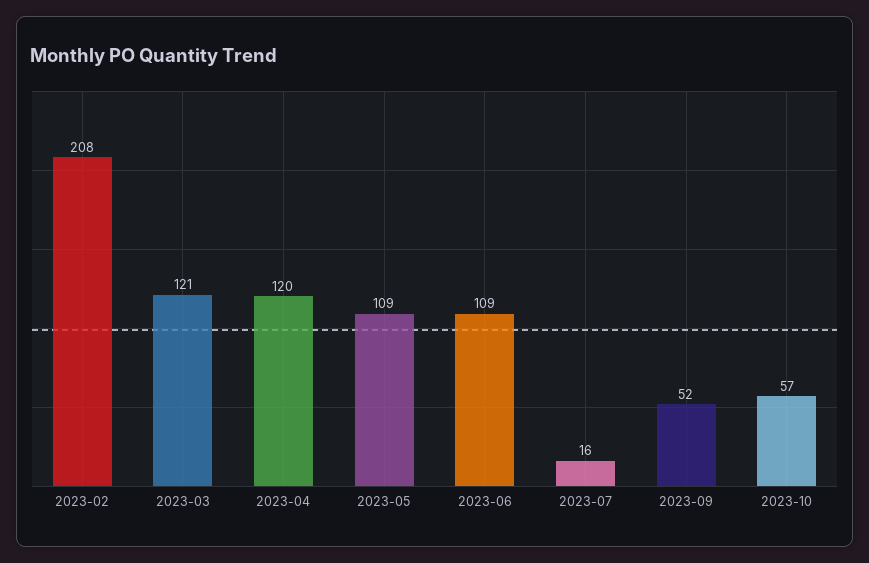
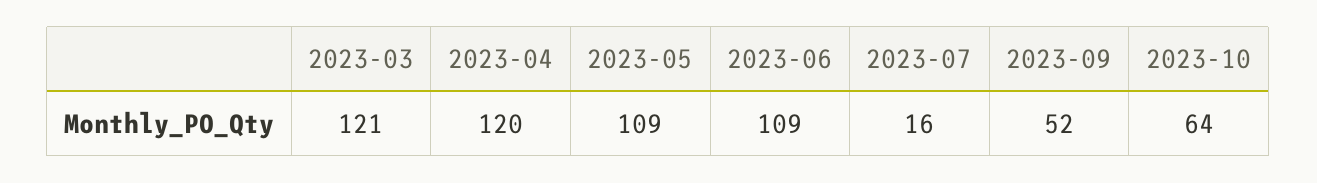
  {
-   "2023-02": 208,
    "2023-03": 121,
    "2023-04": 120,
    "2023-05": 109,
    "2023-06": 109,
    "2023-07": 16,
    "2023-09": 52,
-   "2023-10": 57
+   "2023-10": 64
  }

